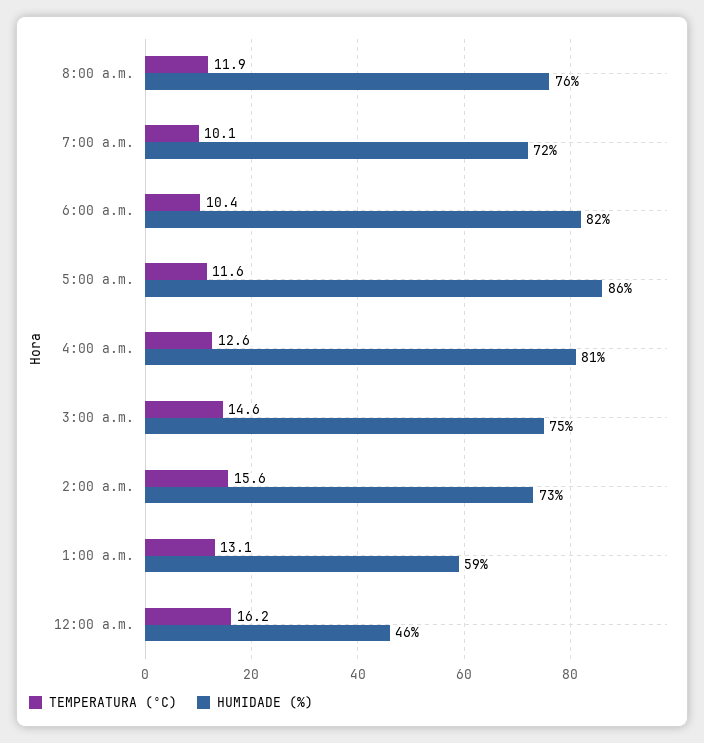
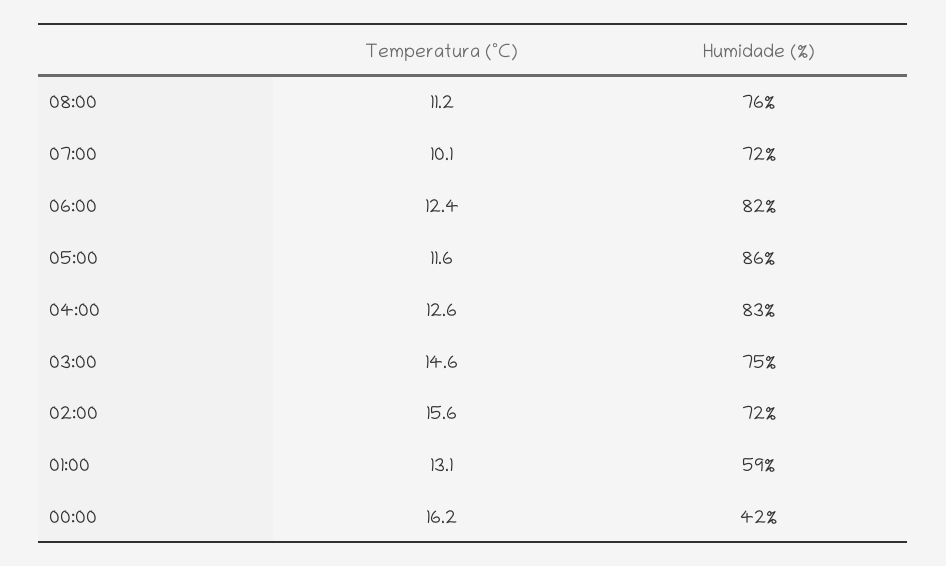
  {
    "TEMPERATURA (ºC)": {
-     "8:00 a.m.": 11.9,
+     "8:00 a.m.": 11.2,
      "7:00 a.m.": 10.1,
-     "6:00 a.m.": 10.4,
+     "6:00 a.m.": 12.4,
      "5:00 a.m.": 11.6,
      "4:00 a.m.": 12.6,
      "3:00 a.m.": 14.6,
      "2:00 a.m.": 15.6,
      "1:00 a.m.": 13.1,
      "12:00 a.m.": 16.2
    },
    "HUMIDADE (%)": {
      "8:00 a.m.": 76,
      "7:00 a.m.": 72,
      "6:00 a.m.": 82,
      "5:00 a.m.": 86,
-     "4:00 a.m.": 81,
+     "4:00 a.m.": 83,
      "3:00 a.m.": 75,
-     "2:00 a.m.": 73,
+     "2:00 a.m.": 72,
      "1:00 a.m.": 59,
-     "12:00 a.m.": 46
+     "12:00 a.m.": 42
    }
  }

